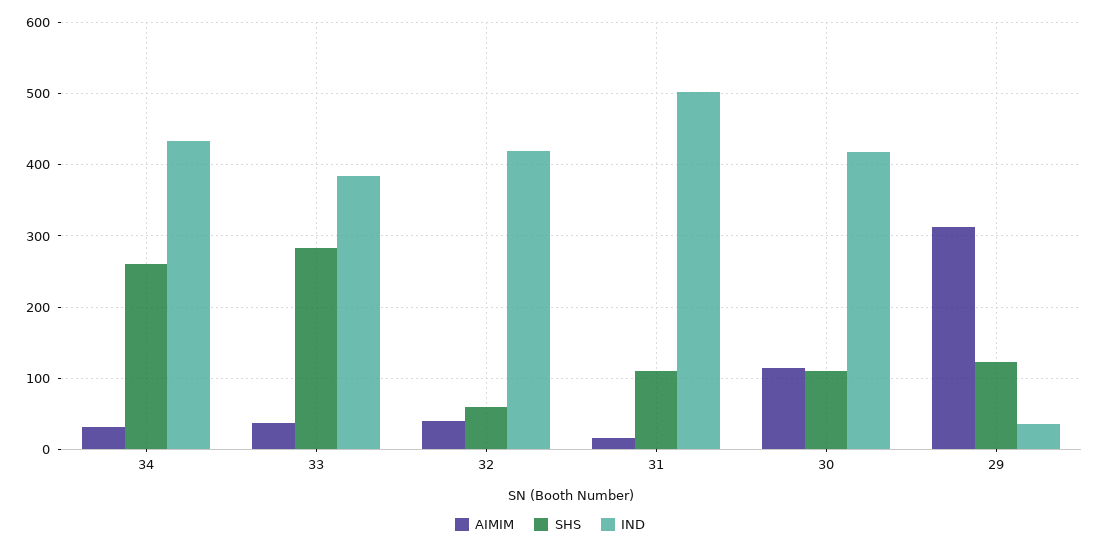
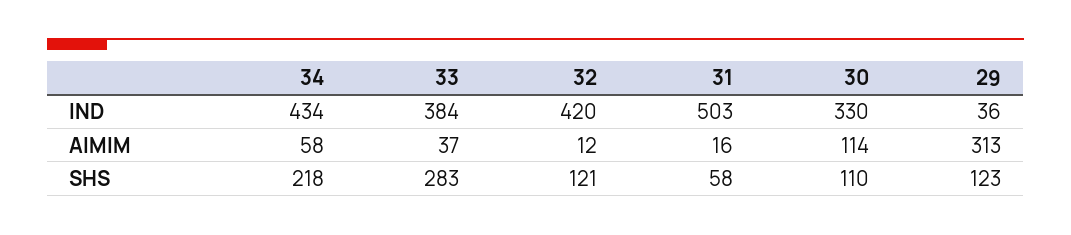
  {
    "AIMIM": {
-     "34": 30,
+     "34": 58,
      "33": 37,
-     "32": 40,
+     "32": 12,
      "31": 16,
      "30": 114,
      "29": 313
    },
    "SHS": {
-     "34": 260,
+     "34": 218,
      "33": 283,
-     "32": 60,
+     "32": 121,
-     "31": 110,
+     "31": 58,
      "30": 110,
      "29": 123
    },
    "IND": {
      "34": 434,
      "33": 384,
      "32": 420,
      "31": 503,
-     "30": 420,
+     "30": 330,
      "29": 36
    }
  }

